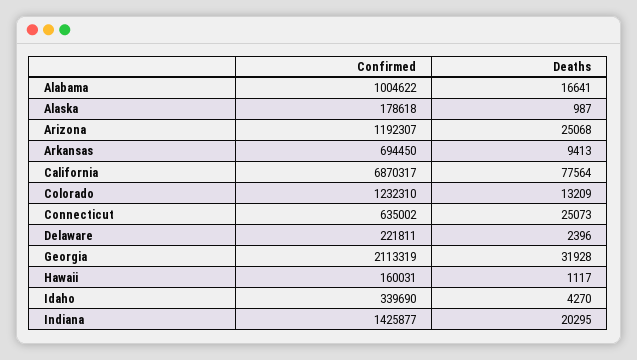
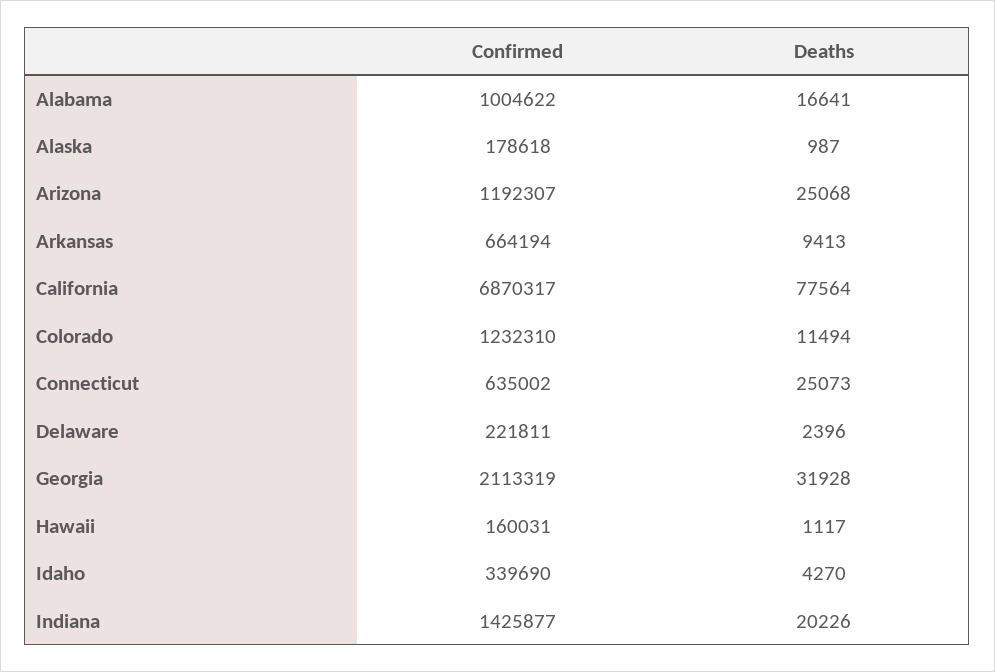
  {
    "Confirmed": {
      "Alabama": 1004622,
      "Alaska": 178618,
      "Arizona": 1192307,
-     "Arkansas": 694450,
+     "Arkansas": 664194,
      "California": 6870317,
      "Colorado": 1232310,
      "Connecticut": 635002,
      "Delaware": 221811,
      "Georgia": 2113319,
      "Hawaii": 160031,
      "Idaho": 339690,
      "Indiana": 1425877
    },
    "Deaths": {
      "Alabama": 16641,
      "Alaska": 987,
      "Arizona": 25068,
      "Arkansas": 9413,
      "California": 77564,
-     "Colorado": 13209,
+     "Colorado": 11494,
      "Connecticut": 25073,
      "Delaware": 2396,
      "Georgia": 31928,
      "Hawaii": 1117,
      "Idaho": 4270,
-     "Indiana": 20295
+     "Indiana": 20226
    }
  }

